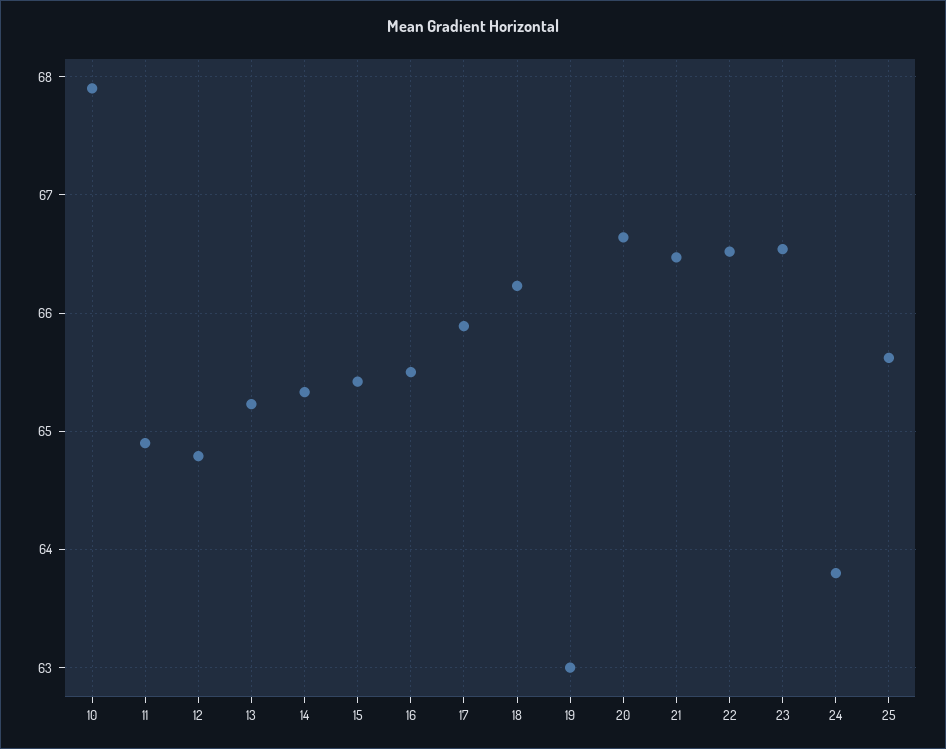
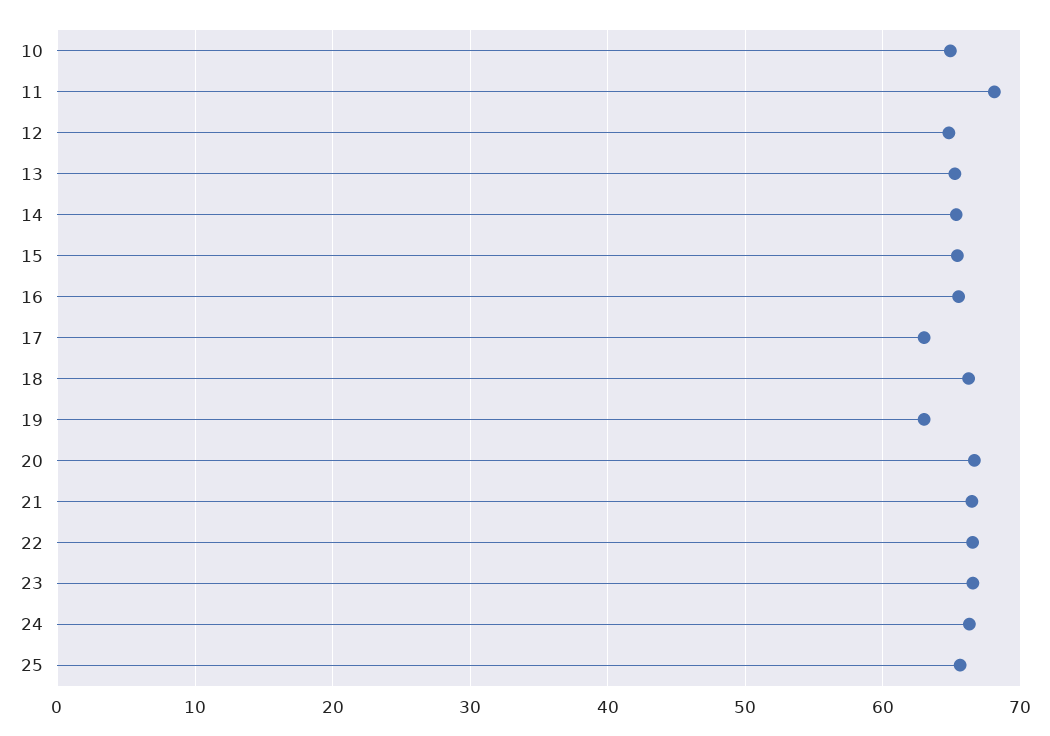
  {
-   "10": 67.9,
+   "10": 65,
-   "11": 64.9,
+   "11": 68,
    "12": 64.8,
    "13": 65.2,
    "14": 65.3,
    "15": 65.4,
    "16": 65.5,
-   "17": 65.9,
+   "17": 63,
    "18": 66.2,
    "19": 63,
    "20": 66.6,
    "21": 66.5,
    "22": 66.5,
    "23": 66.5,
-   "24": 63.8,
+   "24": 66,
    "25": 65.6
  }

